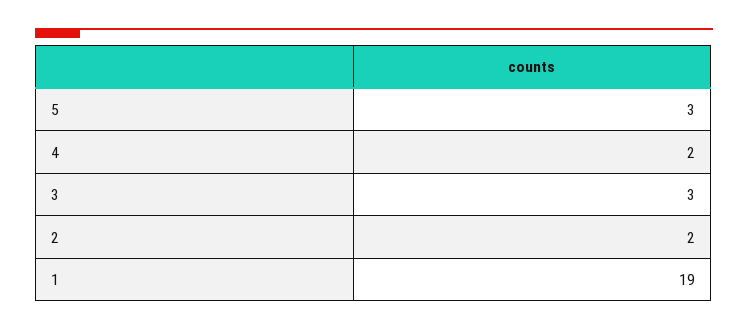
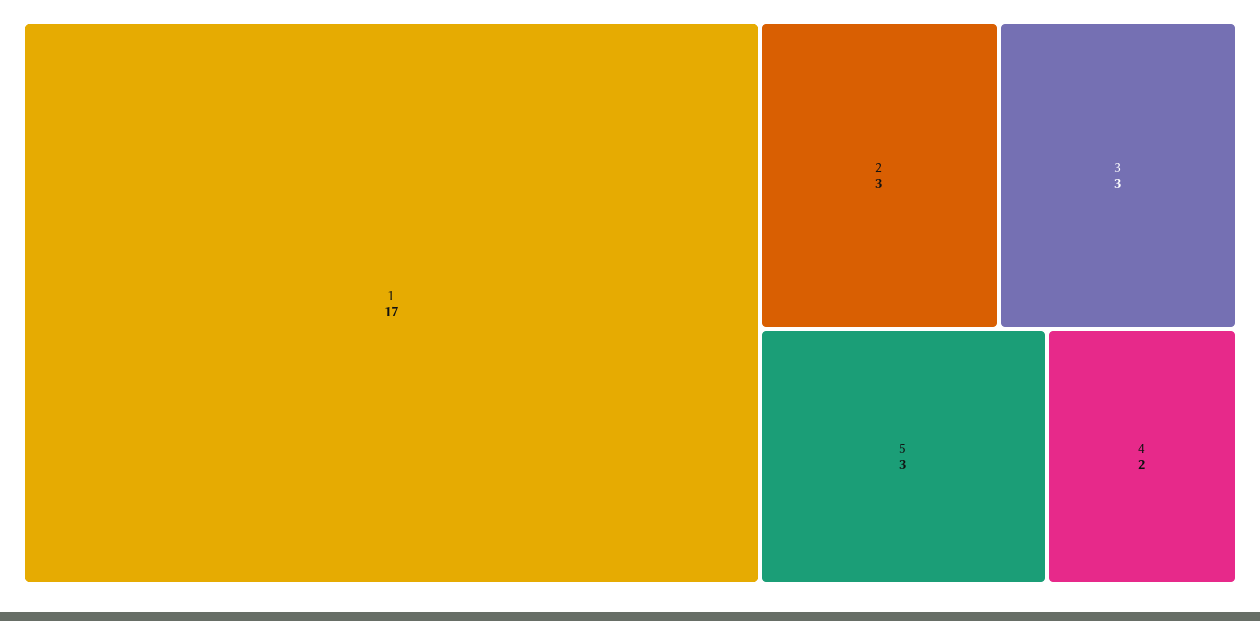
  {
    "5": 3,
    "4": 2,
    "3": 3,
-   "2": 2,
+   "2": 3,
-   "1": 19
+   "1": 17
  }

